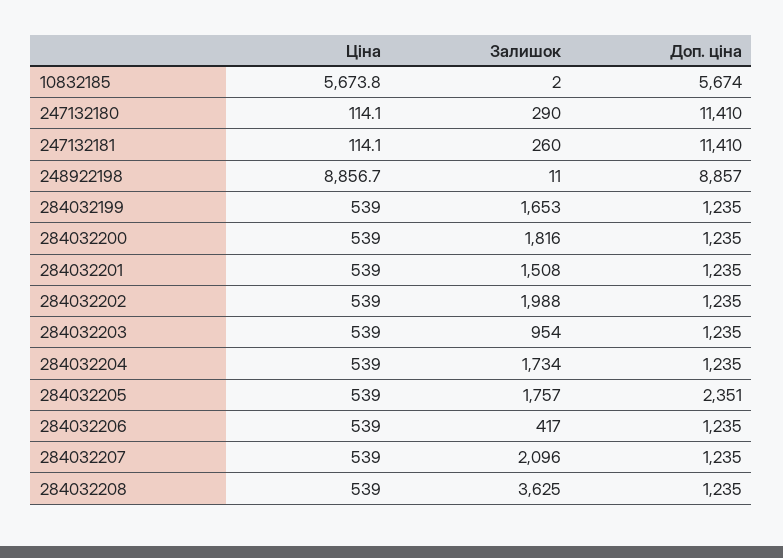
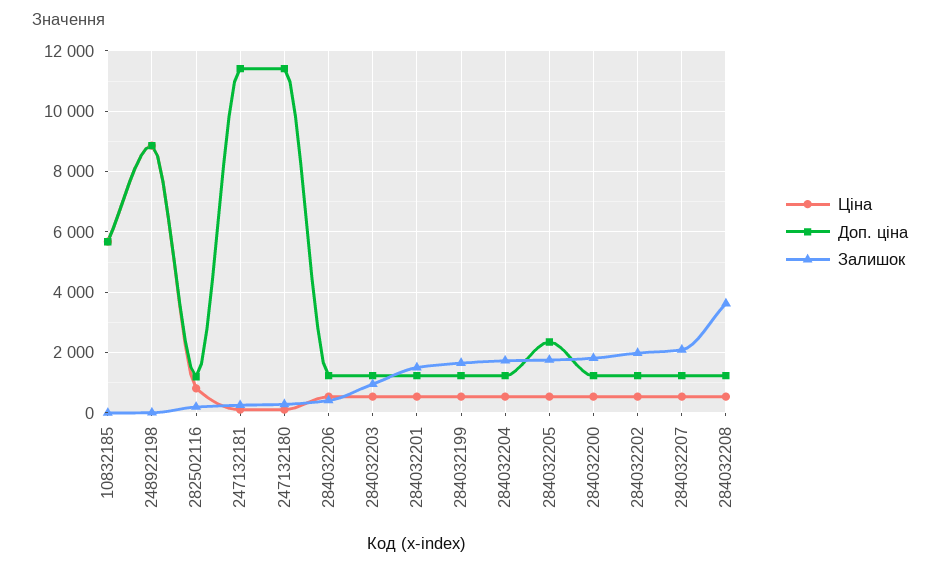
  {
    "Ціна": {
      "10832185": 5673.8,
      "247132180": 114.1,
      "247132181": 114.1,
      "248922198": 8856.7,
      "284032199": 539,
      "284032200": 539,
      "284032201": 539,
      "284032202": 539,
      "284032203": 539,
      "284032204": 539,
      "284032205": 539,
      "284032206": 539,
      "284032207": 539,
-     "284032208": 539
+     "284032208": 539,
+     "282502116": 800
    },
    "Залишок": {
      "10832185": 2,
      "247132180": 290,
      "247132181": 260,
      "248922198": 11,
      "284032199": 1653,
      "284032200": 1816,
      "284032201": 1508,
      "284032202": 1988,
      "284032203": 954,
      "284032204": 1734,
      "284032205": 1757,
      "284032206": 417,
      "284032207": 2096,
-     "284032208": 3625
+     "284032208": 3625,
+     "282502116": 200
    },
    "Доп. ціна": {
      "10832185": 5674,
      "247132180": 11410,
      "247132181": 11410,
      "248922198": 8857,
      "284032199": 1235,
      "284032200": 1235,
      "284032201": 1235,
      "284032202": 1235,
      "284032203": 1235,
      "284032204": 1235,
      "284032205": 2351,
      "284032206": 1235,
      "284032207": 1235,
-     "284032208": 1235
+     "284032208": 1235,
+     "282502116": 1200
    }
  }

